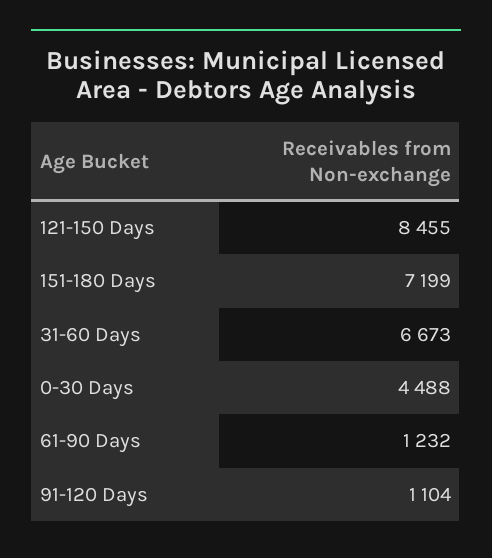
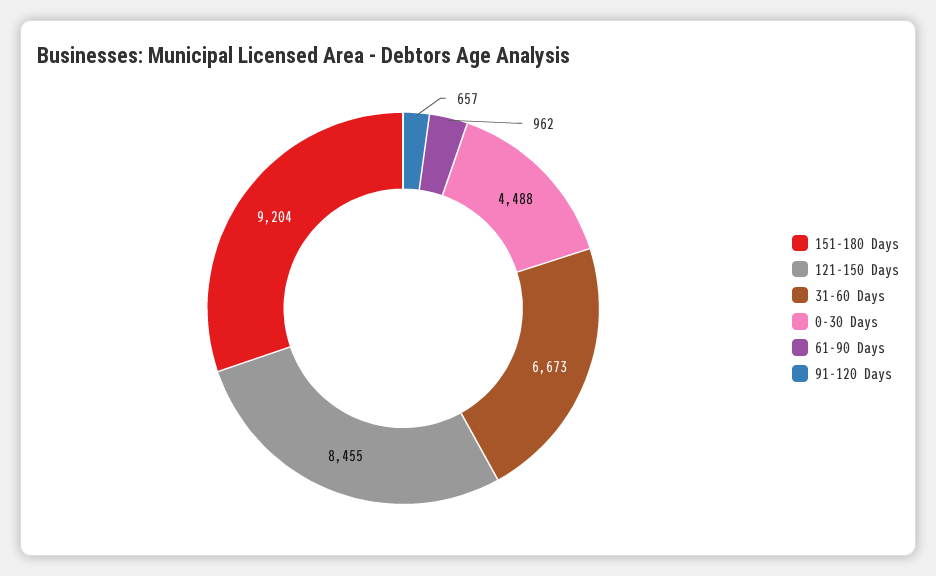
  {
    "121-150 Days": 8455,
-   "151-180 Days": 7199,
+   "151-180 Days": 9204,
    "31-60 Days": 6673,
    "0-30 Days": 4488,
-   "61-90 Days": 1232,
+   "61-90 Days": 962,
-   "91-120 Days": 1104
+   "91-120 Days": 657
  }

